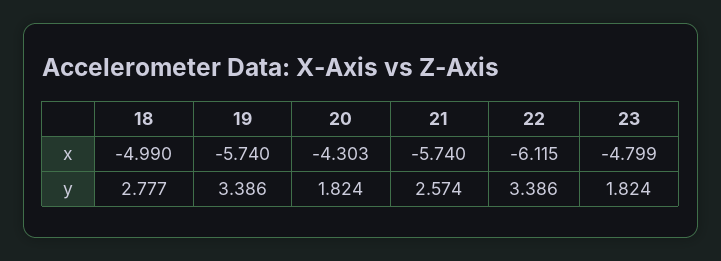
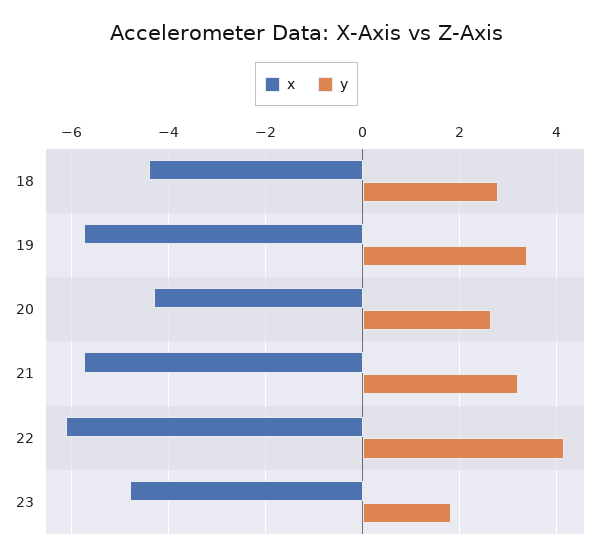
  {
    "x": {
-     "18": -4.99,
+     "18": -4.4,
      "19": -5.74,
      "20": -4.303,
      "21": -5.74,
      "22": -6.115,
      "23": -4.799
    },
    "y": {
      "18": 2.777,
      "19": 3.386,
-     "20": 1.824,
+     "20": 2.6,
-     "21": 2.574,
+     "21": 3.2,
-     "22": 3.386,
+     "22": 4.2,
      "23": 1.824
    }
  }

